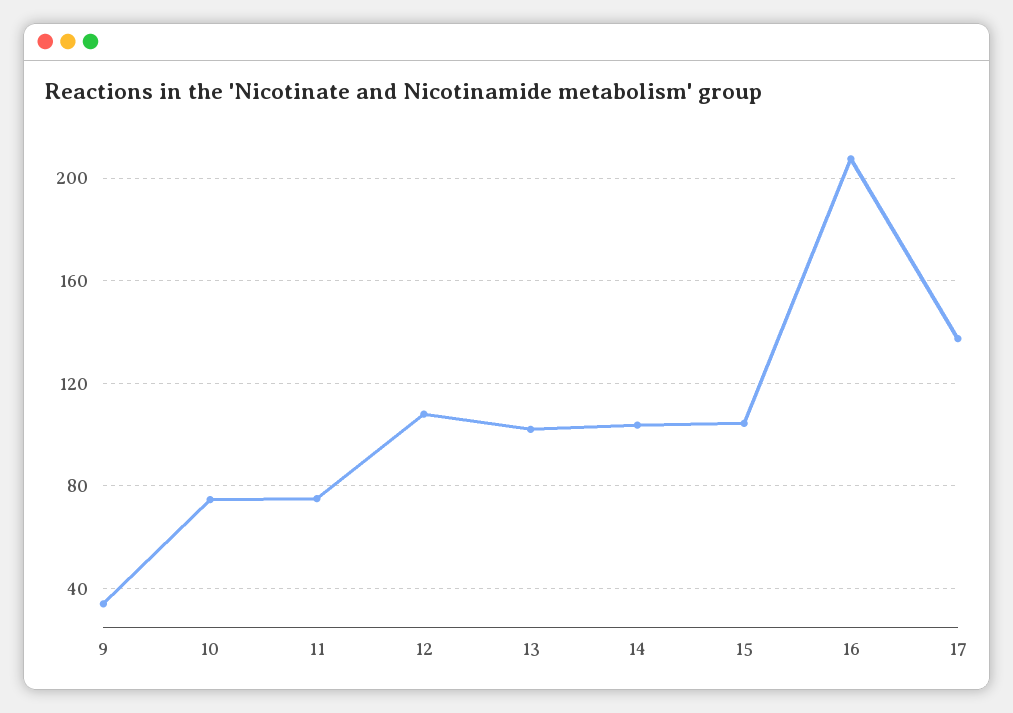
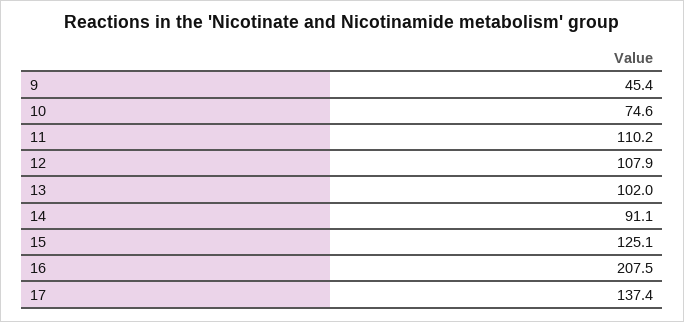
  {
-   "9": 35,
+   "9": 45.4,
    "10": 74.6,
-   "11": 75,
+   "11": 110.2,
    "12": 107.9,
    "13": 102,
-   "14": 105,
+   "14": 91.1,
-   "15": 105,
+   "15": 125.1,
    "16": 207.5,
    "17": 137.4
  }

